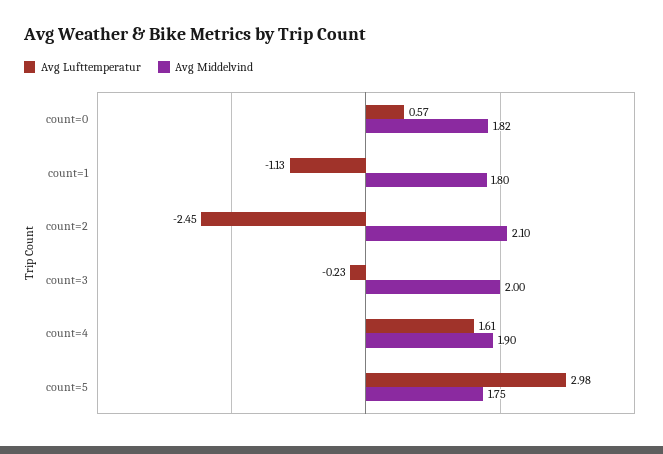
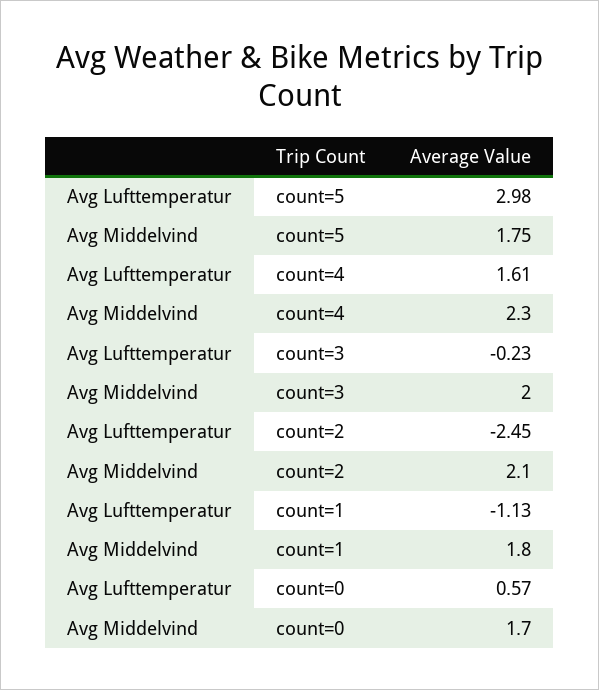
  {
    "Avg Lufttemperatur": {
      "count=0": 0.57,
      "count=1": -1.13,
      "count=2": -2.45,
      "count=3": -0.23,
      "count=4": 1.61,
      "count=5": 2.98
    },
    "Avg Middelvind": {
-     "count=0": 1.82,
+     "count=0": 1.7,
      "count=1": 1.8,
      "count=2": 2.1,
      "count=3": 2,
-     "count=4": 1.9,
+     "count=4": 2.3,
      "count=5": 1.75
    }
  }

